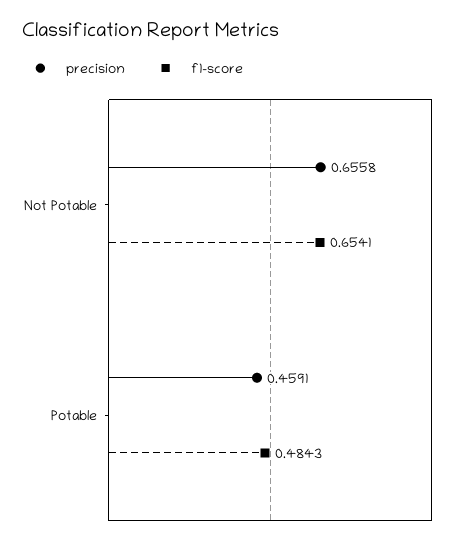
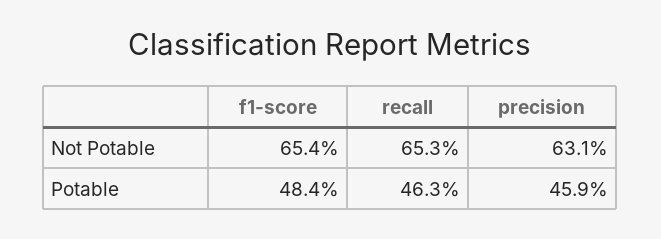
  {
    "precision": {
-     "Not Potable": 0.6558,
+     "Not Potable": 0.631,
      "Potable": 0.4591
    },
    "f1-score": {
      "Not Potable": 0.6541,
      "Potable": 0.4843
-   }
+   },
+   "recall": {
+     "Not Potable": 0.653,
+     "Potable": 0.463
+   }
  }

